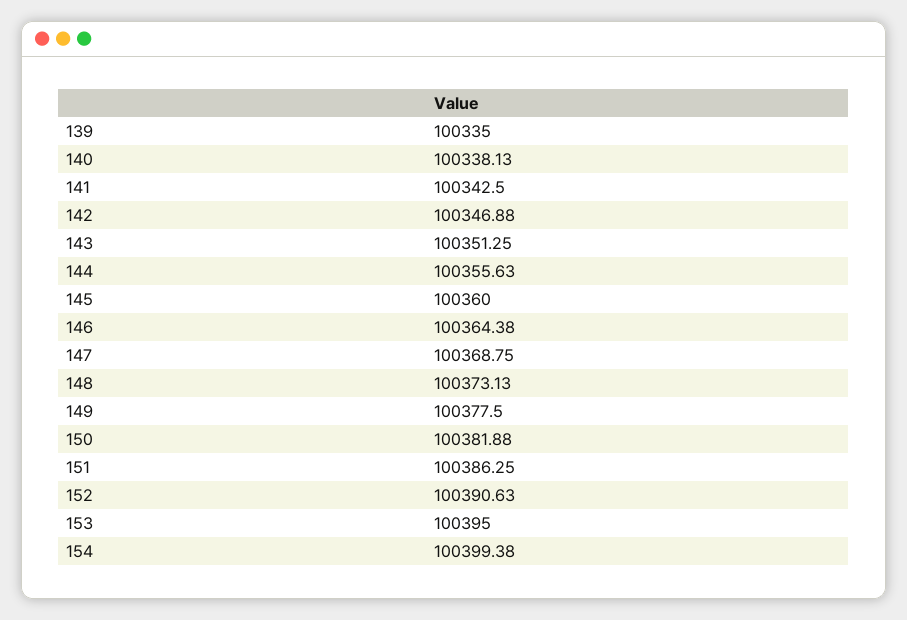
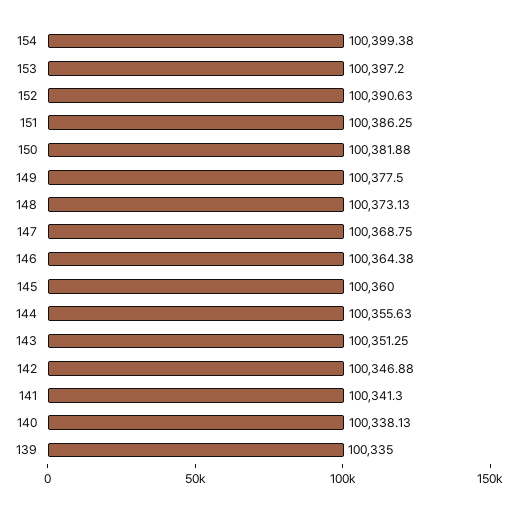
  {
    "139": 100335,
    "140": 100338.13,
-   "141": 100342.5,
+   "141": 100341.3,
    "142": 100346.88,
    "143": 100351.25,
    "144": 100355.63,
    "145": 100360,
    "146": 100364.38,
    "147": 100368.75,
    "148": 100373.13,
    "149": 100377.5,
    "150": 100381.88,
    "151": 100386.25,
    "152": 100390.63,
-   "153": 100395,
+   "153": 100397.2,
    "154": 100399.38
  }

